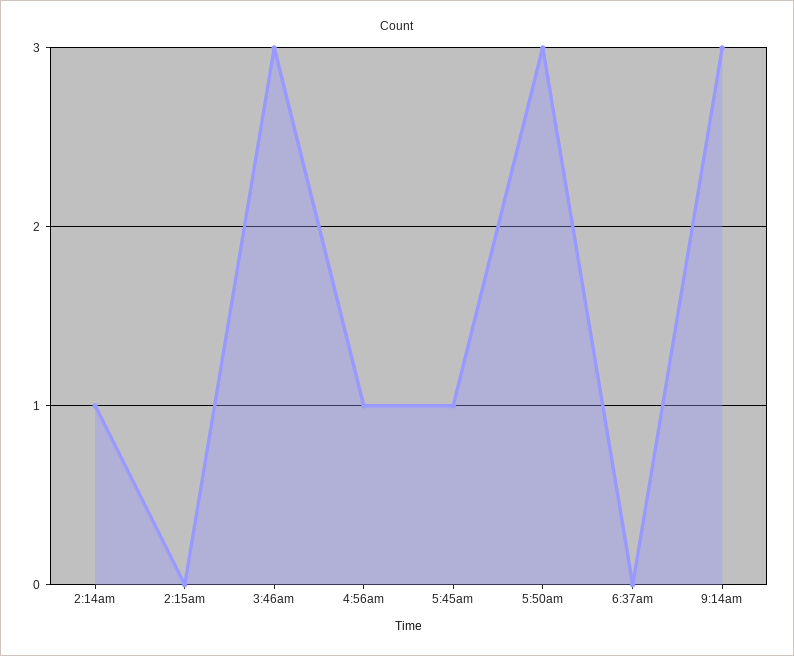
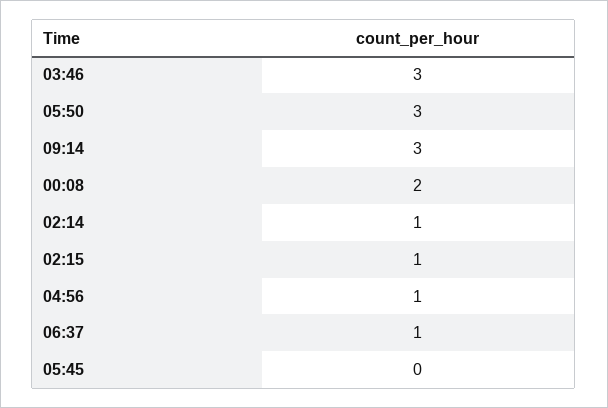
  {
    "2:14am": 1,
-   "2:15am": 0,
+   "2:15am": 1,
    "3:46am": 3,
    "4:56am": 1,
-   "5:45am": 1,
+   "5:45am": 0,
    "5:50am": 3,
-   "6:37am": 0,
+   "6:37am": 1,
-   "9:14am": 3
+   "9:14am": 3,
+   "00:08": 2
  }

